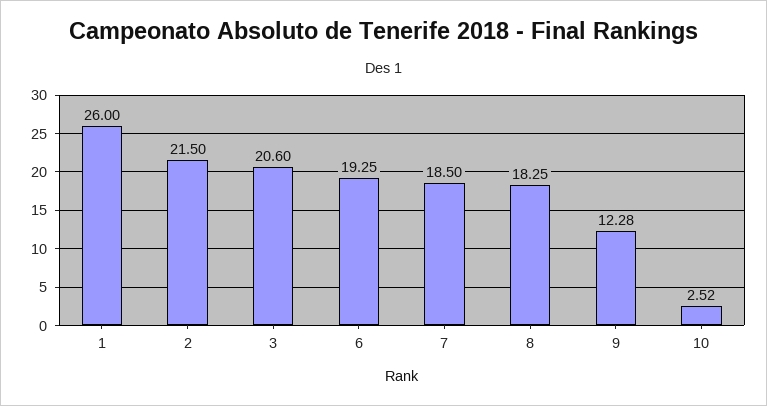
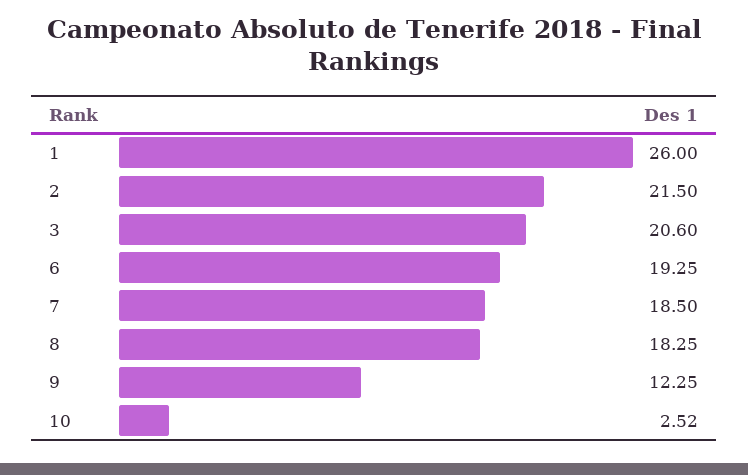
  {
    "1": 26,
    "2": 21.5,
    "3": 20.6,
    "6": 19.25,
    "7": 18.5,
    "8": 18.25,
-   "9": 12.28,
+   "9": 12.25,
    "10": 2.52
  }

